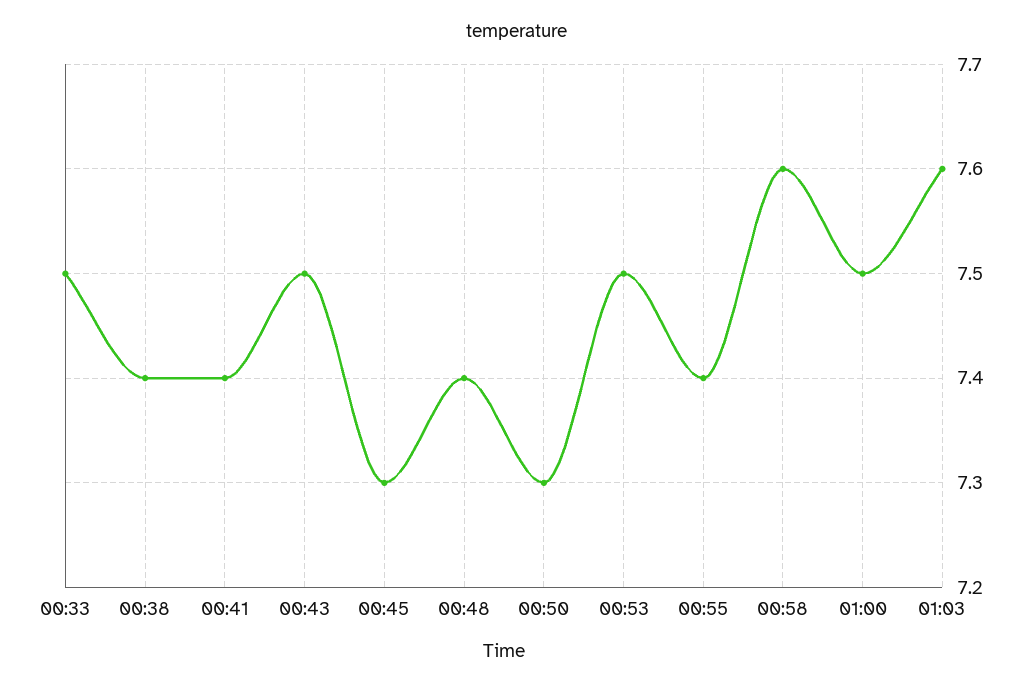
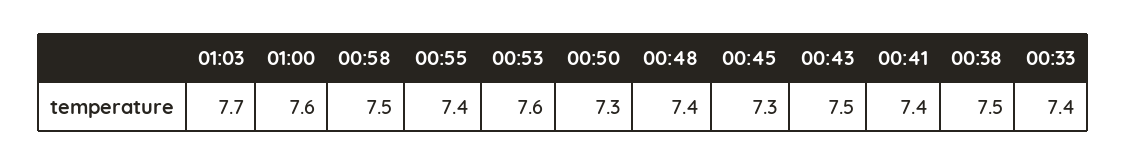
  {
-   "00:33": 7.5,
+   "00:33": 7.4,
-   "00:38": 7.4,
+   "00:38": 7.5,
    "00:41": 7.4,
    "00:43": 7.5,
    "00:45": 7.3,
    "00:48": 7.4,
    "00:50": 7.3,
-   "00:53": 7.5,
+   "00:53": 7.6,
    "00:55": 7.4,
-   "00:58": 7.6,
+   "00:58": 7.5,
-   "01:00": 7.5,
+   "01:00": 7.6,
-   "01:03": 7.6
+   "01:03": 7.7
  }

